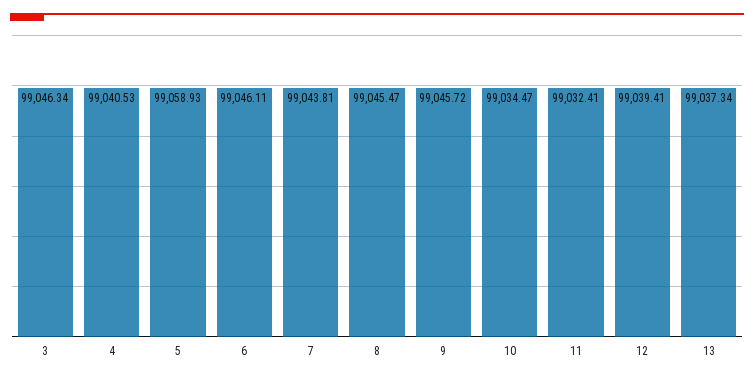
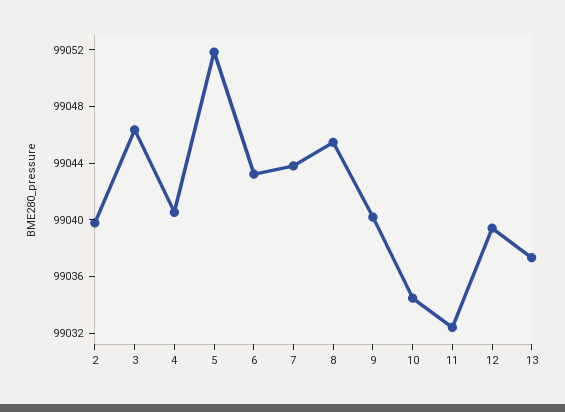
  {
    "3": 99046.34,
    "4": 99040.53,
-   "5": 99058.93,
+   "5": 99052,
-   "6": 99046.11,
+   "6": 99043,
    "7": 99043.81,
    "8": 99045.47,
-   "9": 99045.72,
+   "9": 99040,
    "10": 99034.47,
    "11": 99032.41,
    "12": 99039.41,
-   "13": 99037.34
+   "13": 99037.34,
+   "2": 99040
  }

